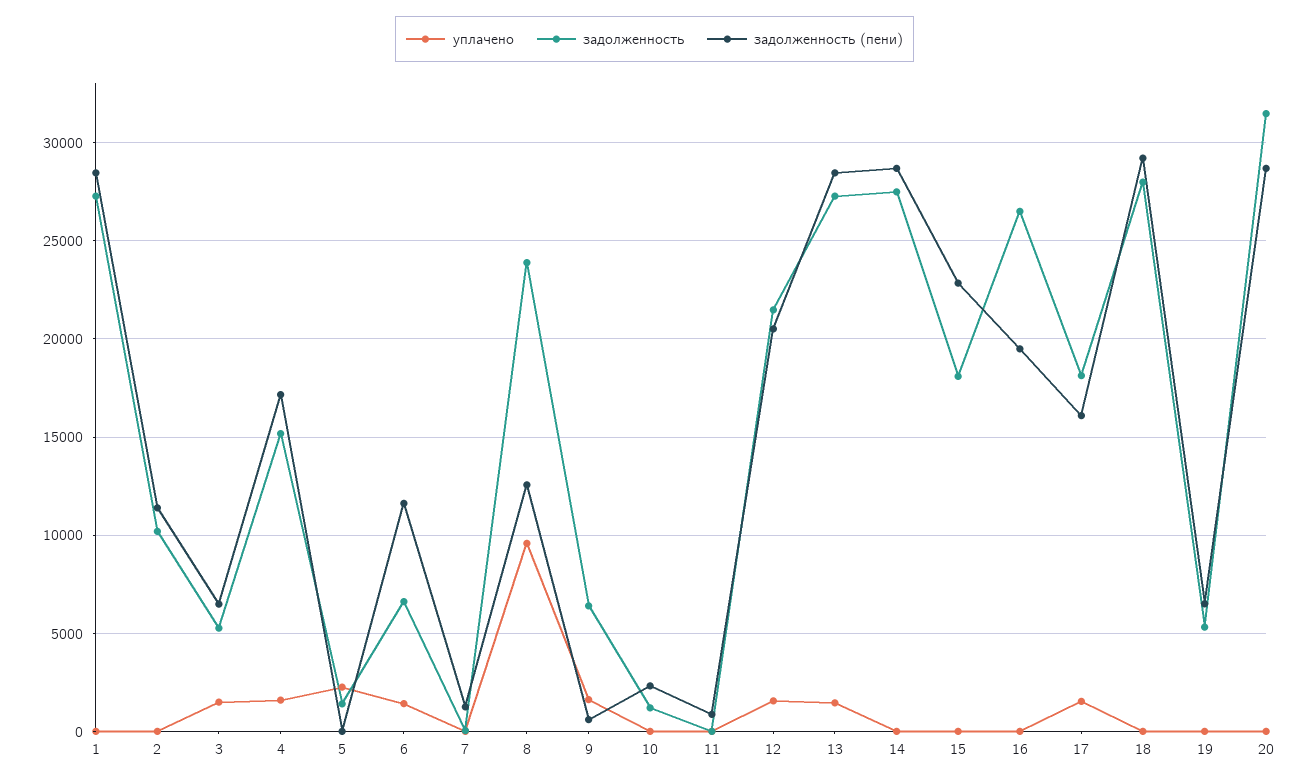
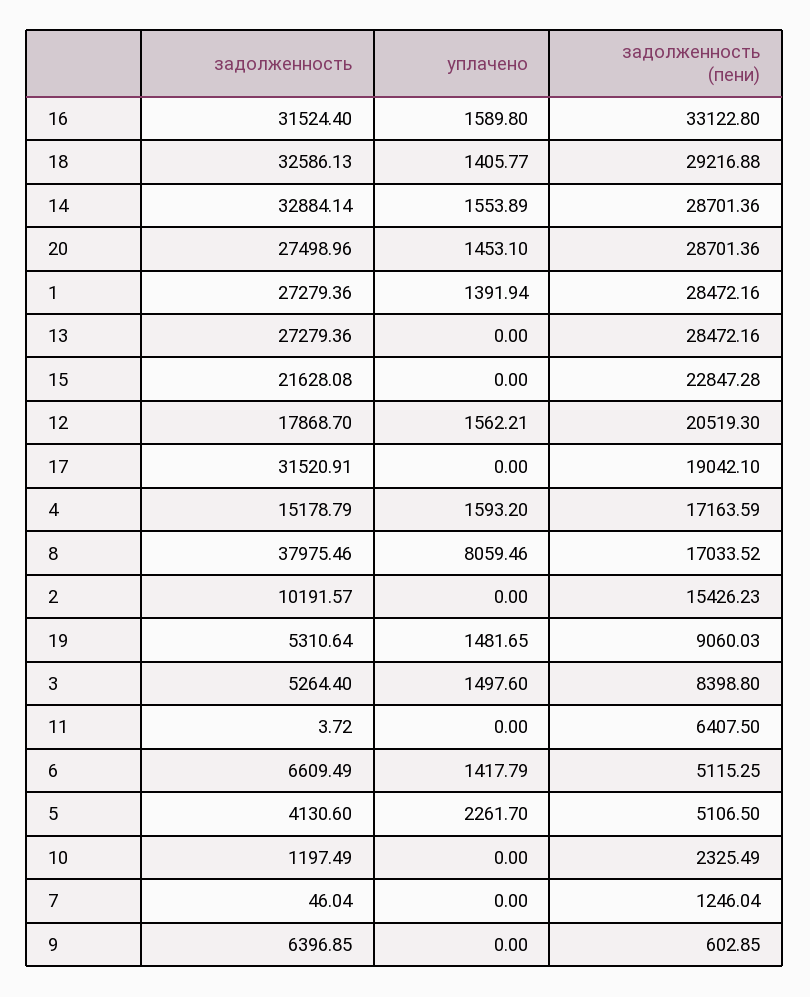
  {
    "уплачено": {
-     "1": 0,
+     "1": 1391.94,
      "2": 0,
      "3": 1497.6,
      "4": 1593.2,
      "5": 2261.7,
      "6": 1417.79,
      "7": 0,
-     "8": 9500,
+     "8": 8059.46,
-     "9": 1500,
+     "9": 0,
      "10": 0,
      "11": 0,
      "12": 1562.21,
-     "13": 1500,
+     "13": 0,
-     "14": 0,
+     "14": 1553.89,
      "15": 0,
-     "16": 0,
+     "16": 1589.8,
-     "17": 1500,
+     "17": 0,
-     "18": 0,
+     "18": 1405.77,
-     "19": 0,
+     "19": 1481.65,
-     "20": 0
+     "20": 1453.1
    },
    "задолженность": {
      "1": 27279.36,
      "2": 10191.57,
      "3": 5264.4,
      "4": 15178.79,
-     "5": 1500,
+     "5": 4130.6,
      "6": 6609.49,
      "7": 46.04,
-     "8": 24000,
+     "8": 37975.46,
      "9": 6396.85,
      "10": 1197.49,
      "11": 3.72,
-     "12": 21500,
+     "12": 17868.7,
      "13": 27279.36,
-     "14": 27500,
+     "14": 32884.14,
-     "15": 18000,
+     "15": 21628.08,
-     "16": 26500,
+     "16": 31524.4,
-     "17": 18000,
+     "17": 31520.91,
-     "18": 28000,
+     "18": 32586.13,
      "19": 5310.64,
-     "20": 31500
+     "20": 27498.96
    },
    "задолженность (пени)": {
      "1": 28472.16,
-     "2": 11500,
+     "2": 15426.23,
-     "3": 6500,
+     "3": 8398.8,
      "4": 17163.59,
-     "5": 0,
+     "5": 5106.5,
-     "6": 11500,
+     "6": 5115.25,
      "7": 1246.04,
-     "8": 12500,
+     "8": 17033.52,
      "9": 602.85,
      "10": 2325.49,
-     "11": 1000,
+     "11": 6407.5,
      "12": 20519.3,
      "13": 28472.16,
      "14": 28701.36,
      "15": 22847.28,
-     "16": 19500,
+     "16": 33122.8,
-     "17": 16000,
+     "17": 19042.1,
      "18": 29216.88,
-     "19": 6500,
+     "19": 9060.03,
      "20": 28701.36
    }
  }

